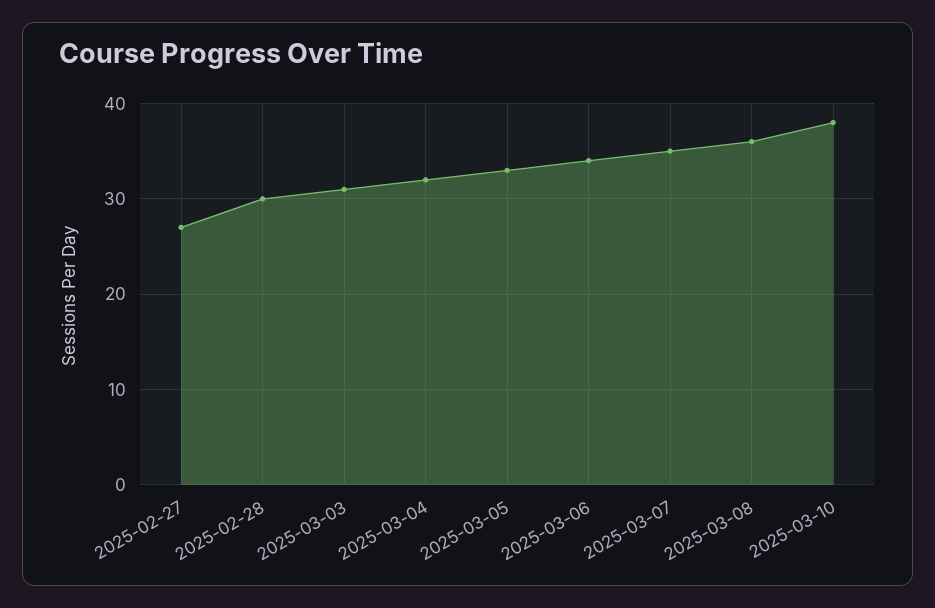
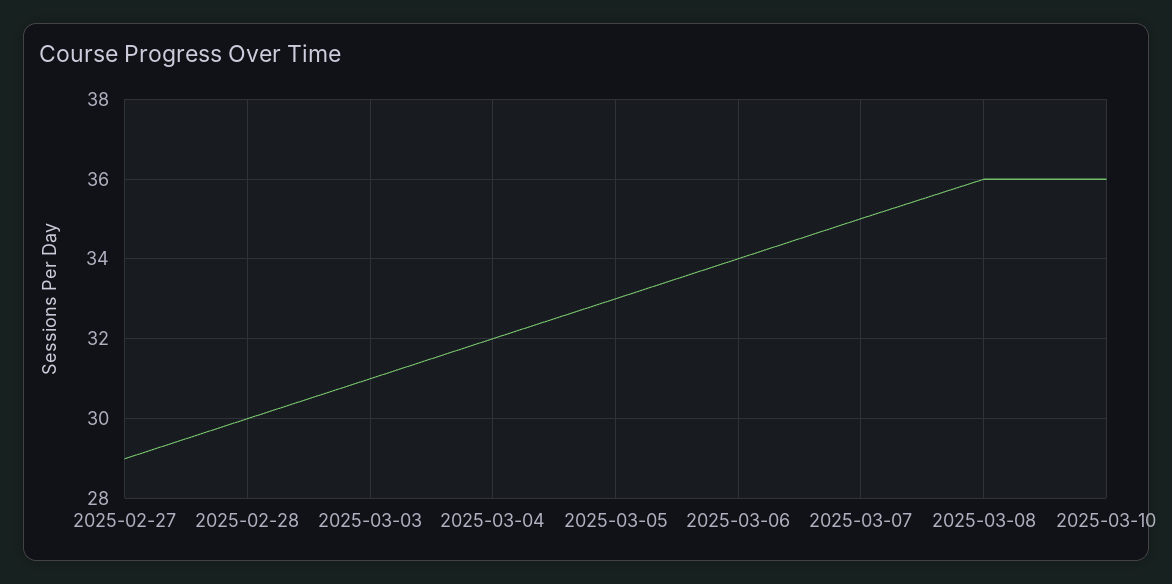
  {
-   "2025-02-27": 27,
+   "2025-02-27": 29,
    "2025-02-28": 30,
    "2025-03-03": 31,
    "2025-03-04": 32,
    "2025-03-05": 33,
    "2025-03-06": 34,
    "2025-03-07": 35,
    "2025-03-08": 36,
-   "2025-03-10": 38
+   "2025-03-10": 36
  }

